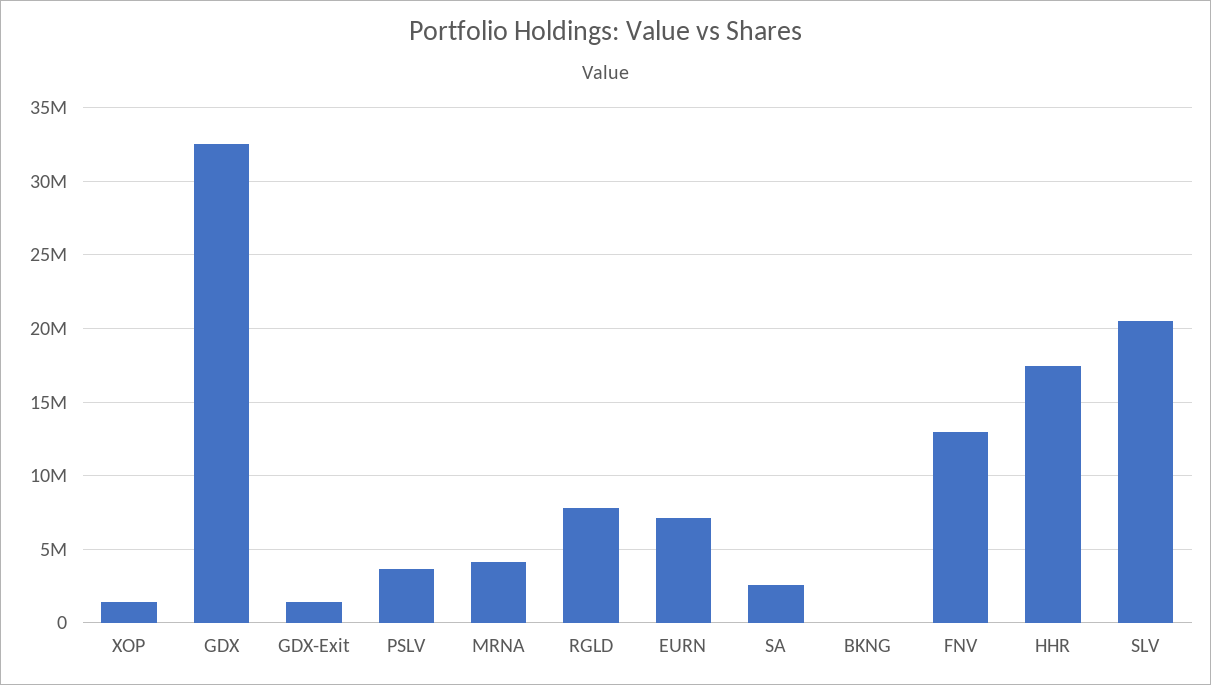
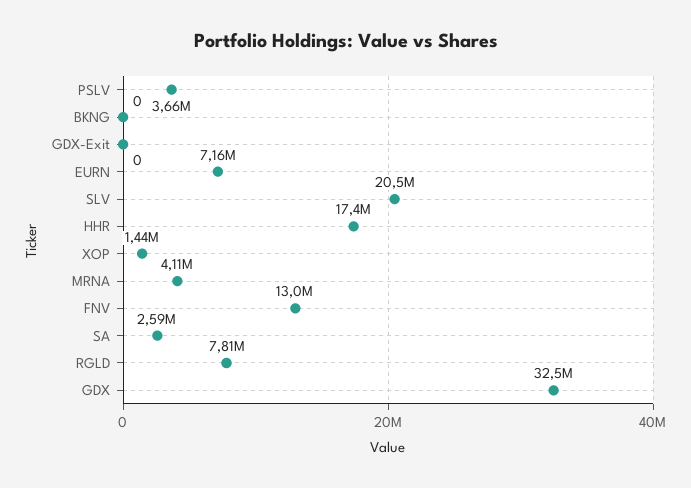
  {
    "XOP": 1440000,
    "GDX": 32500000,
-   "GDX-Exit": 1500000,
+   "GDX-Exit": 0,
    "PSLV": 3660000,
    "MRNA": 4110000,
    "RGLD": 7810000,
    "EURN": 7160000,
    "SA": 2590000,
    "BKNG": 0,
    "FNV": 13000000,
    "HHR": 17400000,
    "SLV": 20500000
  }

